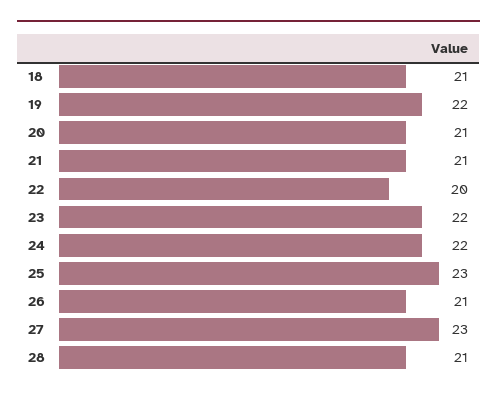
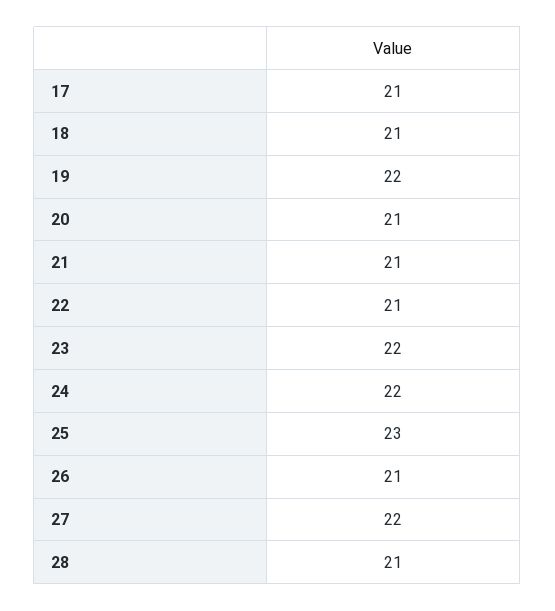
  {
    "18": 21,
    "19": 22,
    "20": 21,
    "21": 21,
-   "22": 20,
+   "22": 21,
    "23": 22,
    "24": 22,
    "25": 23,
    "26": 21,
-   "27": 23,
+   "27": 22,
-   "28": 21
+   "28": 21,
+   "17": 21
  }

